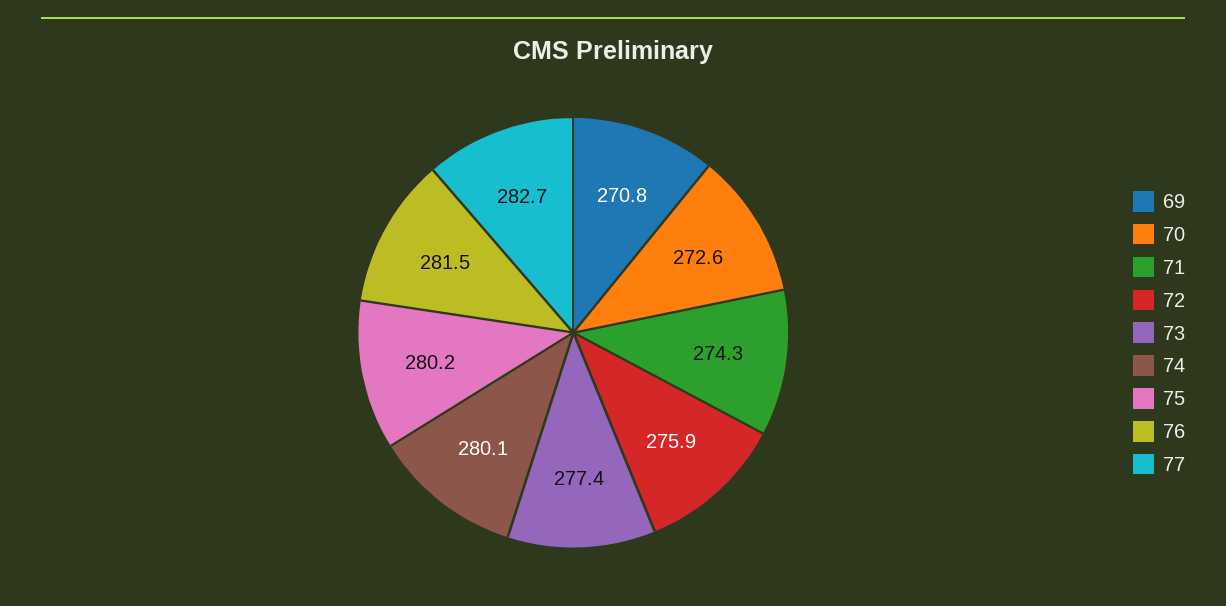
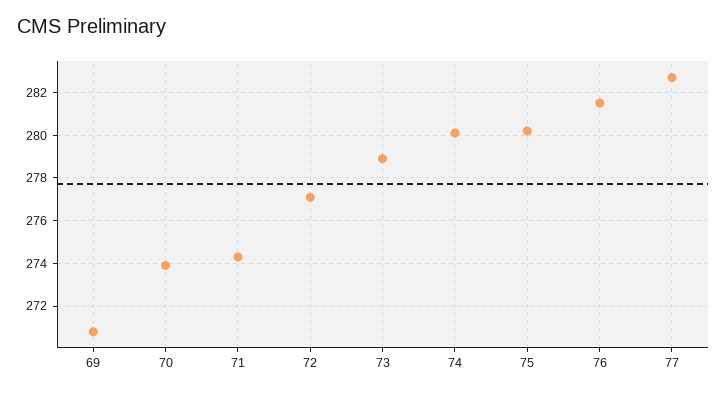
  {
    "69": 270.8,
-   "70": 272.6,
+   "70": 274,
    "71": 274.3,
-   "72": 275.9,
+   "72": 277,
-   "73": 277.4,
+   "73": 279,
    "74": 280.1,
    "75": 280.2,
    "76": 281.5,
    "77": 282.7
  }

